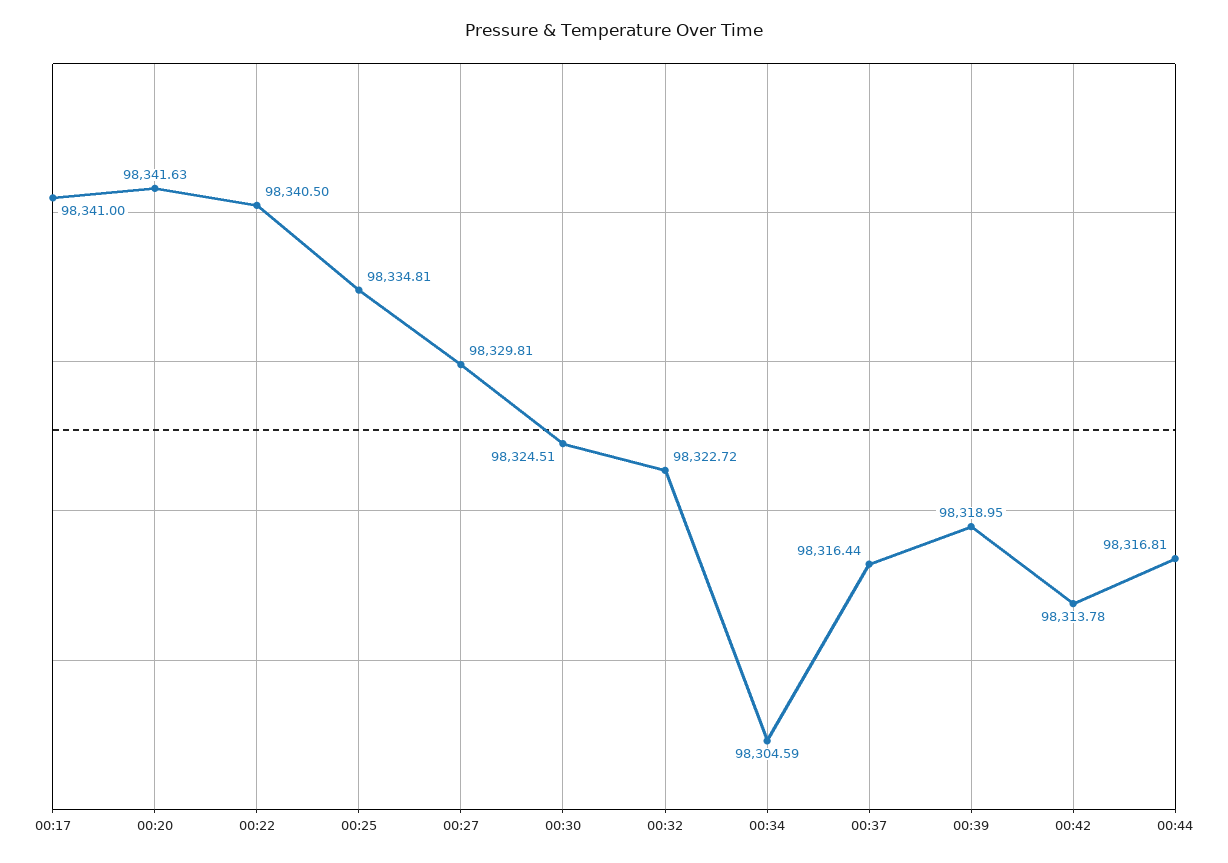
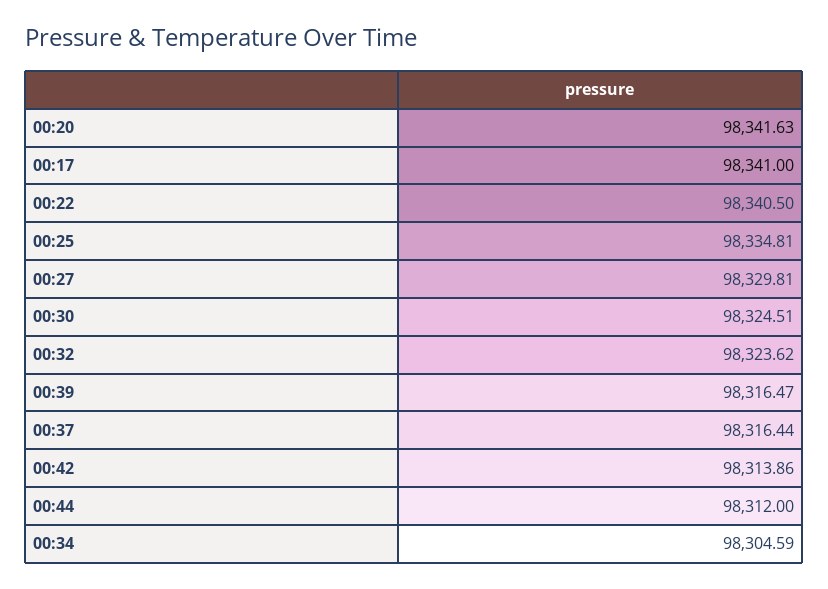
  {
    "00:17": 98341,
    "00:20": 98341.63,
    "00:22": 98340.5,
    "00:25": 98334.81,
    "00:27": 98329.81,
    "00:30": 98324.51,
-   "00:32": 98322.72,
+   "00:32": 98323.62,
    "00:34": 98304.59,
    "00:37": 98316.44,
-   "00:39": 98318.95,
+   "00:39": 98316.47,
-   "00:42": 98313.78,
+   "00:42": 98313.86,
-   "00:44": 98316.81
+   "00:44": 98312
  }

